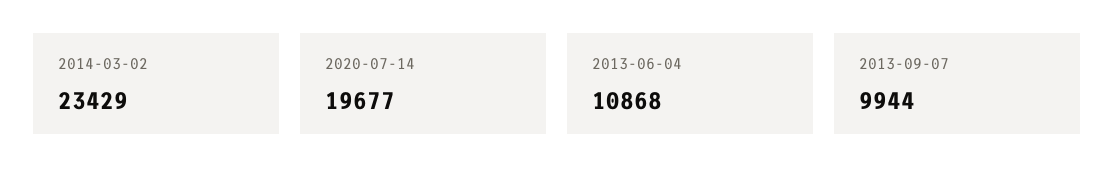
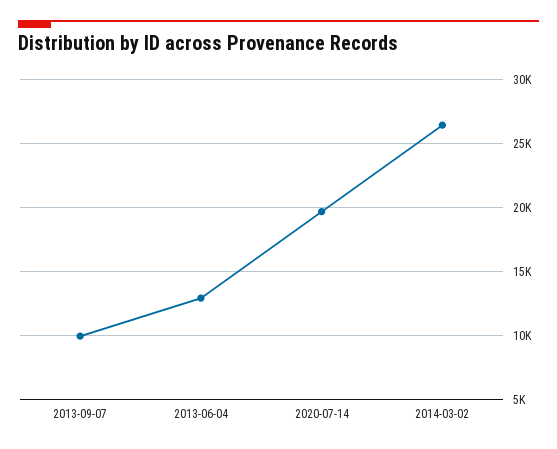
  {
-   "2014-03-02": 23429,
+   "2014-03-02": 26500,
    "2020-07-14": 19677,
-   "2013-06-04": 10868,
+   "2013-06-04": 13000,
    "2013-09-07": 9944
  }

